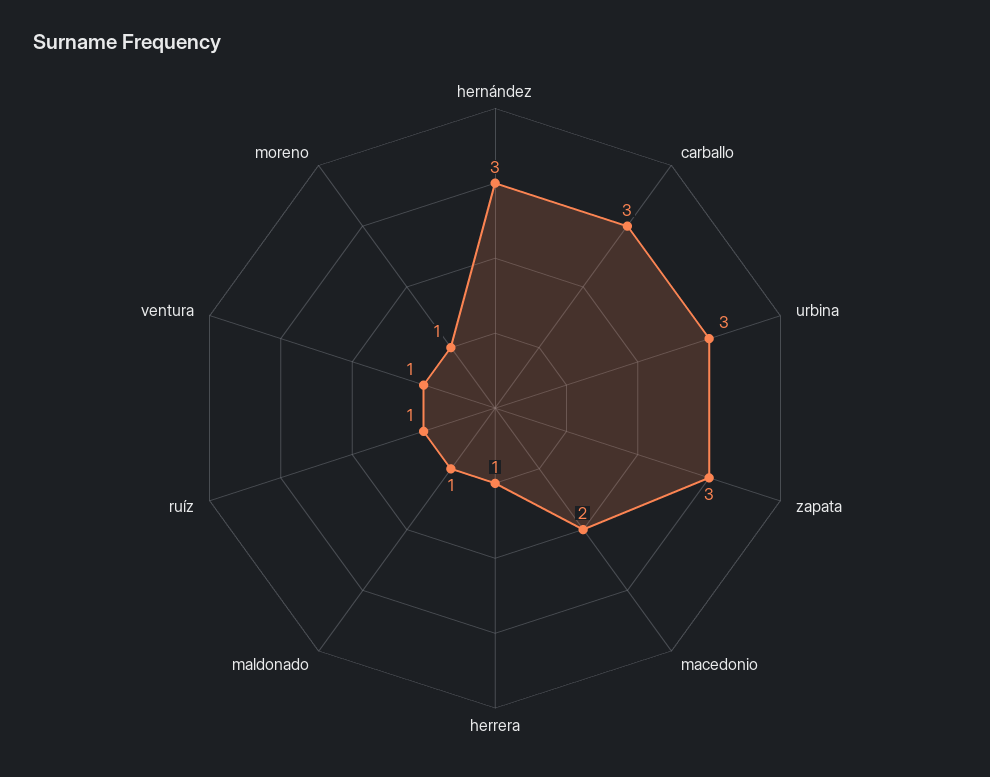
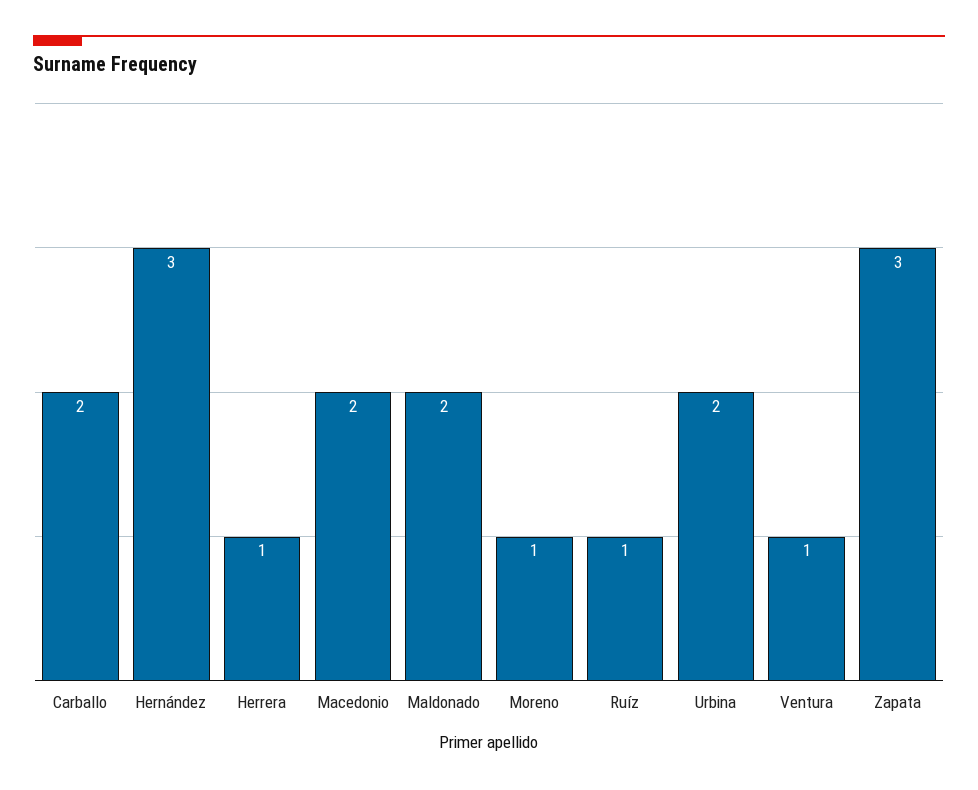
  {
    "hernández": 3,
-   "carballo": 3,
+   "carballo": 2,
-   "urbina": 3,
+   "urbina": 2,
    "zapata": 3,
    "macedonio": 2,
    "herrera": 1,
-   "maldonado": 1,
+   "maldonado": 2,
    "ruíz": 1,
    "ventura": 1,
    "moreno": 1
  }

